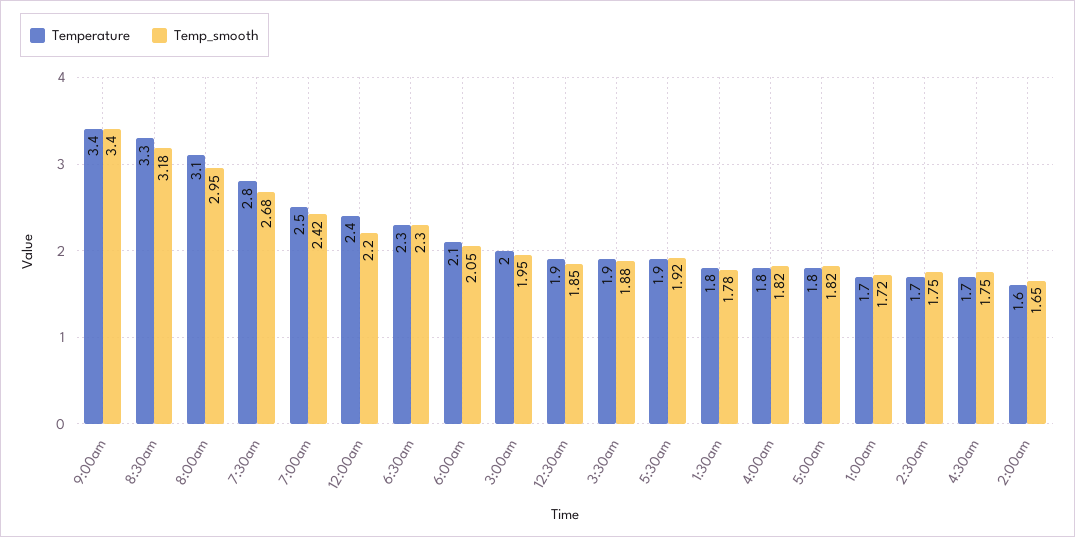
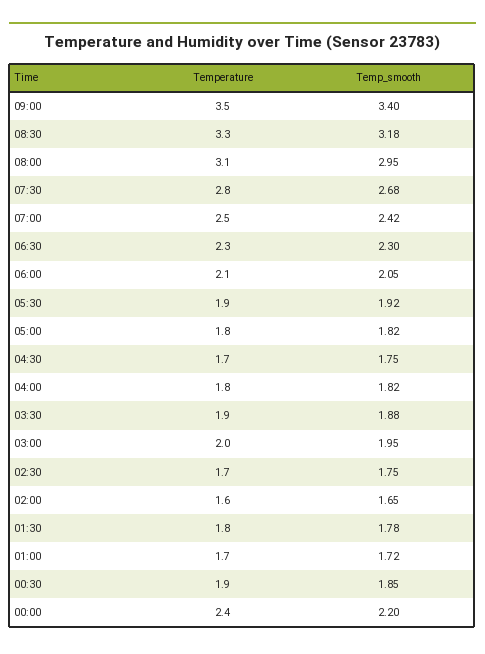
  {
    "Temperature": {
-     "9:00am": 3.4,
+     "9:00am": 3.5,
      "8:30am": 3.3,
      "8:00am": 3.1,
      "7:30am": 2.8,
      "7:00am": 2.5,
      "12:00am": 2.4,
      "6:30am": 2.3,
      "6:00am": 2.1,
      "3:00am": 2,
      "12:30am": 1.9,
      "3:30am": 1.9,
      "5:30am": 1.9,
      "1:30am": 1.8,
      "4:00am": 1.8,
      "5:00am": 1.8,
      "1:00am": 1.7,
      "2:30am": 1.7,
      "4:30am": 1.7,
      "2:00am": 1.6
    },
    "Temp_smooth": {
      "9:00am": 3.4,
      "8:30am": 3.18,
      "8:00am": 2.95,
      "7:30am": 2.68,
      "7:00am": 2.42,
      "12:00am": 2.2,
      "6:30am": 2.3,
      "6:00am": 2.05,
      "3:00am": 1.95,
      "12:30am": 1.85,
      "3:30am": 1.88,
      "5:30am": 1.92,
      "1:30am": 1.78,
      "4:00am": 1.82,
      "5:00am": 1.82,
      "1:00am": 1.72,
      "2:30am": 1.75,
      "4:30am": 1.75,
      "2:00am": 1.65
    }
  }

